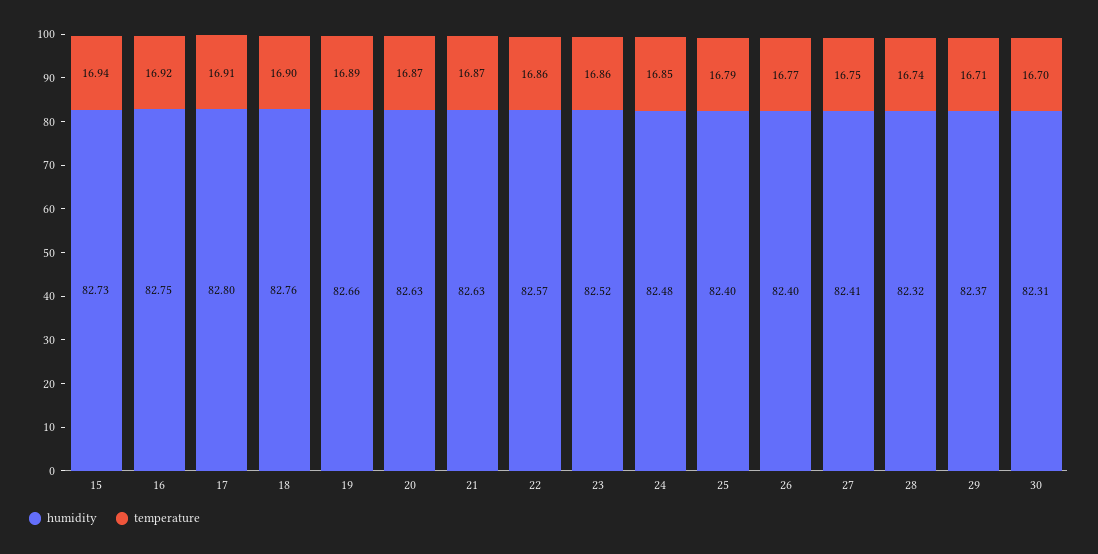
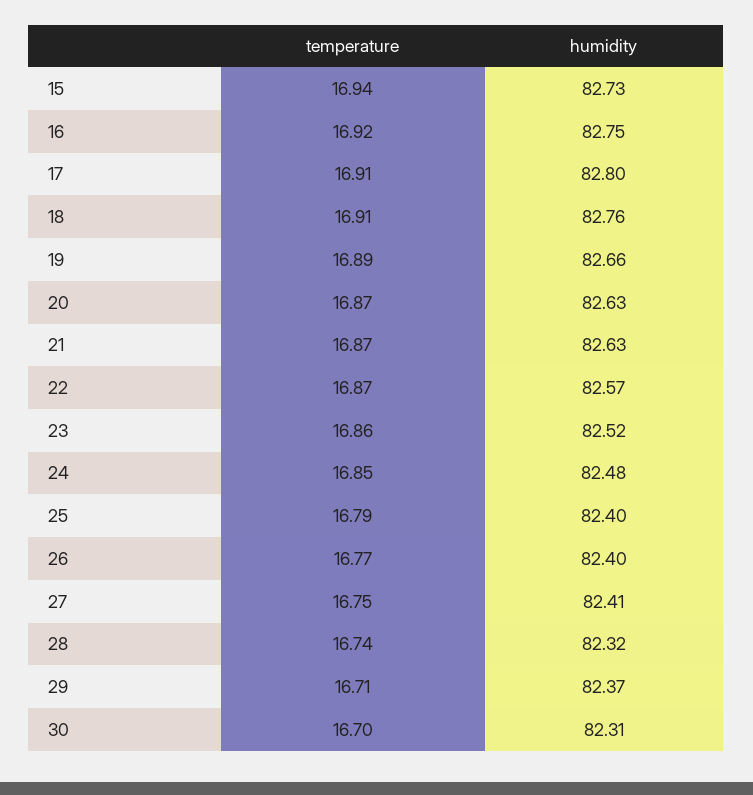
  {
    "humidity": {
      "15": 82.73,
      "16": 82.75,
      "17": 82.8,
      "18": 82.76,
      "19": 82.66,
      "20": 82.63,
      "21": 82.63,
      "22": 82.57,
      "23": 82.52,
      "24": 82.48,
      "25": 82.4,
      "26": 82.4,
      "27": 82.41,
      "28": 82.32,
      "29": 82.37,
      "30": 82.31
    },
    "temperature": {
      "15": 16.94,
      "16": 16.92,
      "17": 16.91,
-     "18": 16.9,
+     "18": 16.91,
      "19": 16.89,
      "20": 16.87,
      "21": 16.87,
-     "22": 16.86,
+     "22": 16.87,
      "23": 16.86,
      "24": 16.85,
      "25": 16.79,
      "26": 16.77,
      "27": 16.75,
      "28": 16.74,
      "29": 16.71,
      "30": 16.7
    }
  }

